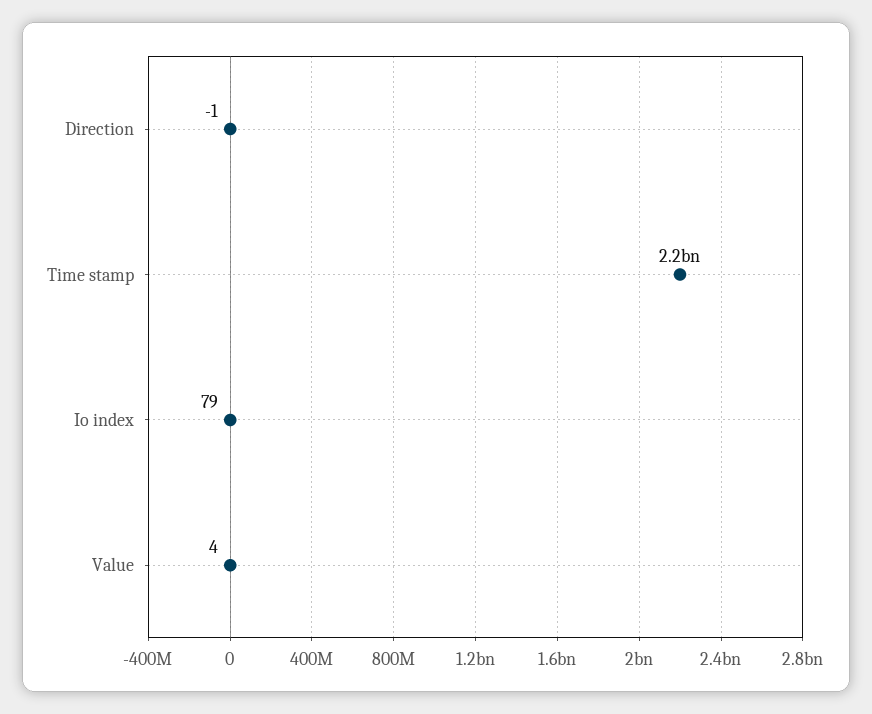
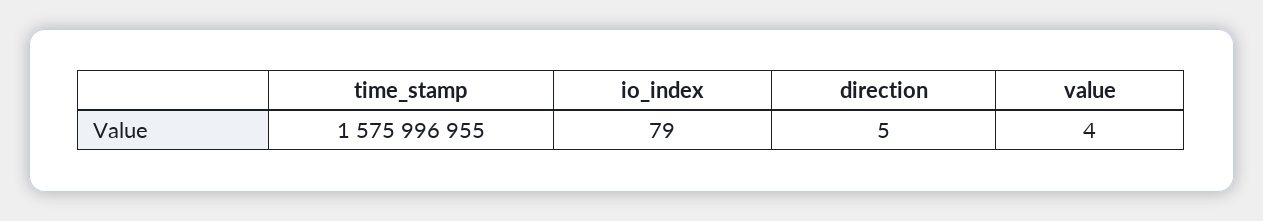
  {
-   "Direction": -1,
+   "Direction": 5,
-   "Time stamp": 2200000000,
+   "Time stamp": 1575996955,
    "Io index": 79,
    "Value": 4
  }

